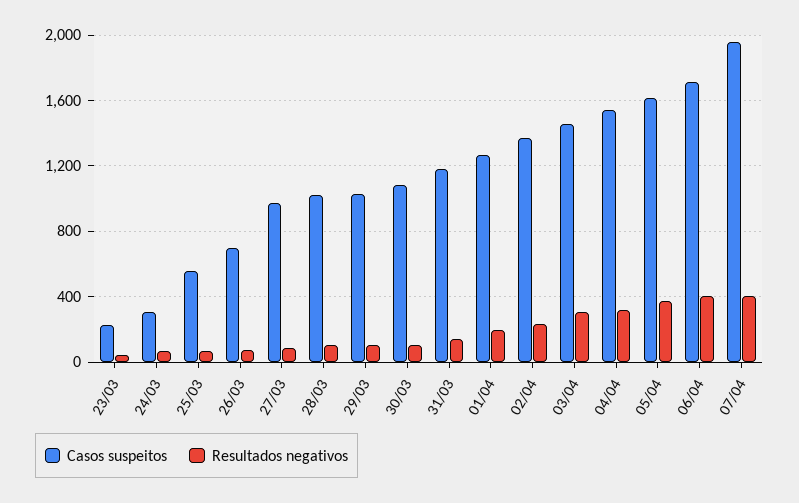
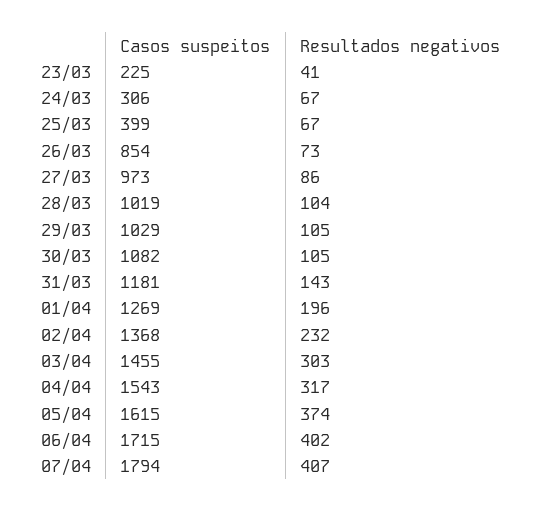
  {
    "Casos suspeitos": {
      "23/03": 225,
      "24/03": 306,
-     "25/03": 550,
+     "25/03": 399,
-     "26/03": 700,
+     "26/03": 854,
      "27/03": 973,
      "28/03": 1019,
      "29/03": 1029,
      "30/03": 1082,
      "31/03": 1181,
      "01/04": 1269,
      "02/04": 1368,
      "03/04": 1455,
      "04/04": 1543,
      "05/04": 1615,
      "06/04": 1715,
-     "07/04": 1950
+     "07/04": 1794
    },
    "Resultados negativos": {
      "23/03": 41,
      "24/03": 67,
      "25/03": 67,
      "26/03": 73,
      "27/03": 86,
      "28/03": 104,
      "29/03": 105,
      "30/03": 105,
      "31/03": 143,
      "01/04": 196,
      "02/04": 232,
      "03/04": 303,
      "04/04": 317,
      "05/04": 374,
      "06/04": 402,
      "07/04": 407
    }
  }

